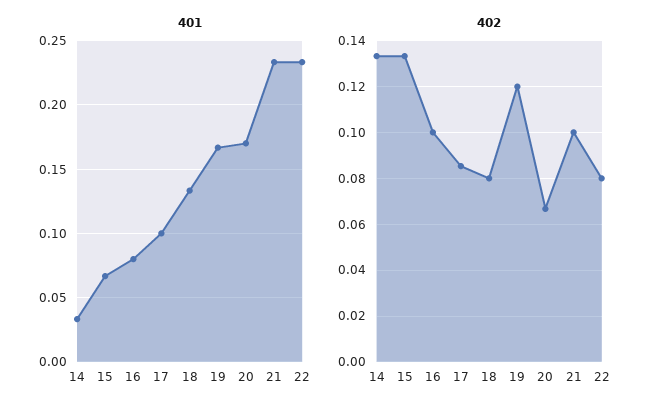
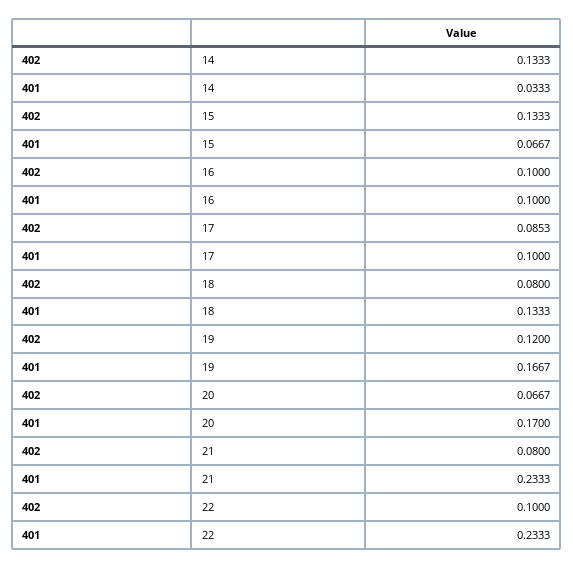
  {
    "401": {
      "14": 0.0333,
      "15": 0.0667,
-     "16": 0.08,
+     "16": 0.1,
      "17": 0.1,
      "18": 0.1333,
      "19": 0.1667,
      "20": 0.17,
      "21": 0.2333,
      "22": 0.2333
    },
    "402": {
      "14": 0.1333,
      "15": 0.1333,
      "16": 0.1,
      "17": 0.0853,
      "18": 0.08,
      "19": 0.12,
      "20": 0.0667,
-     "21": 0.1,
+     "21": 0.08,
-     "22": 0.08
+     "22": 0.1
    }
  }

